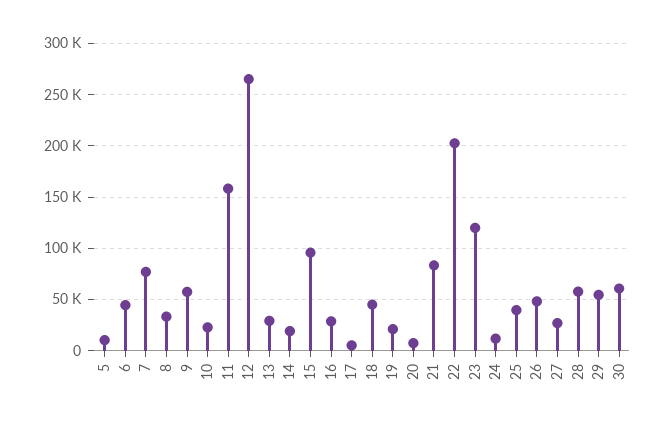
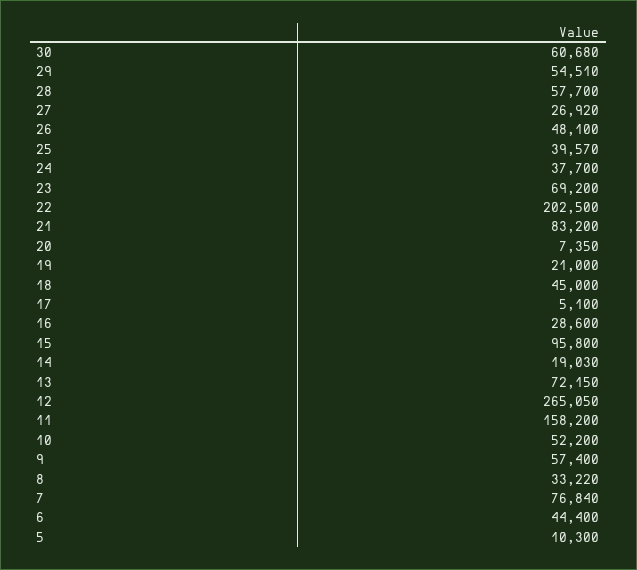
  {
    "5": 10300,
    "6": 44400,
    "7": 76840,
    "8": 33220,
    "9": 57400,
-   "10": 20000,
+   "10": 52200,
    "11": 158200,
    "12": 265050,
-   "13": 30000,
+   "13": 72150,
    "14": 19030,
    "15": 95800,
    "16": 28600,
    "17": 5100,
    "18": 45000,
    "19": 21000,
    "20": 7350,
    "21": 83200,
    "22": 202500,
-   "23": 120000,
+   "23": 69200,
-   "24": 10000,
+   "24": 37700,
    "25": 39570,
    "26": 48100,
    "27": 26920,
    "28": 57700,
    "29": 54510,
    "30": 60680
  }

